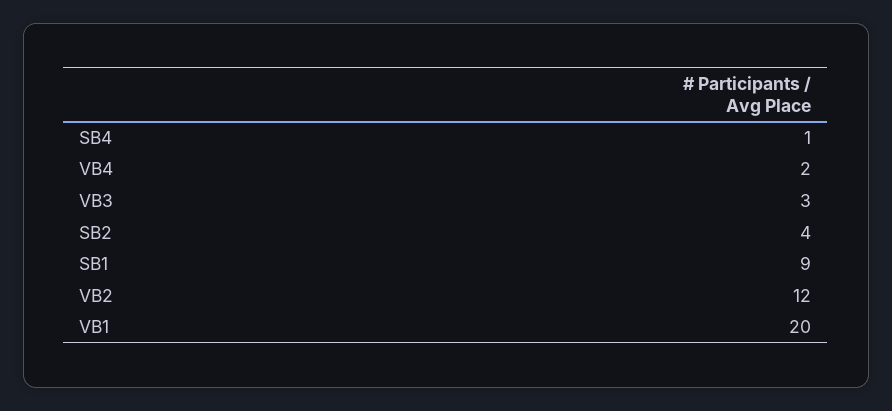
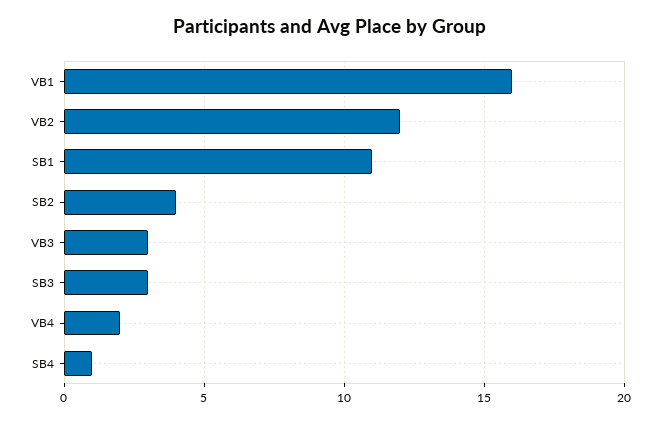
  {
    "SB4": 1,
    "VB4": 2,
    "VB3": 3,
    "SB2": 4,
-   "SB1": 9,
+   "SB1": 11,
    "VB2": 12,
-   "VB1": 20
+   "VB1": 16,
+   "SB3": 3
  }

